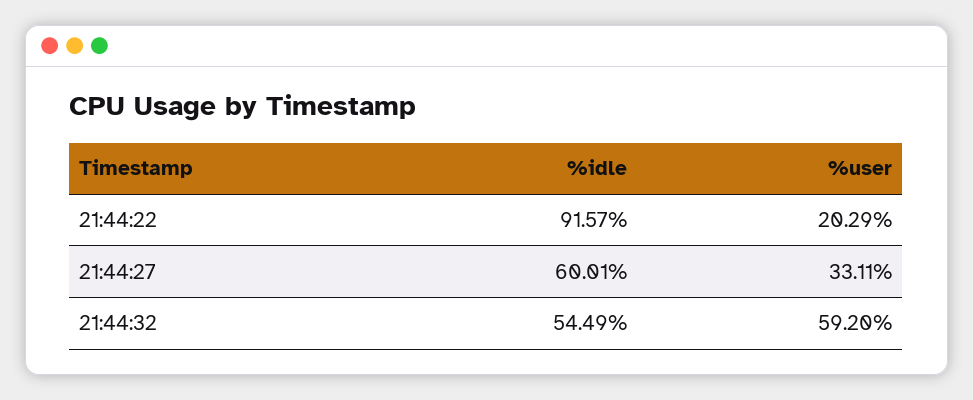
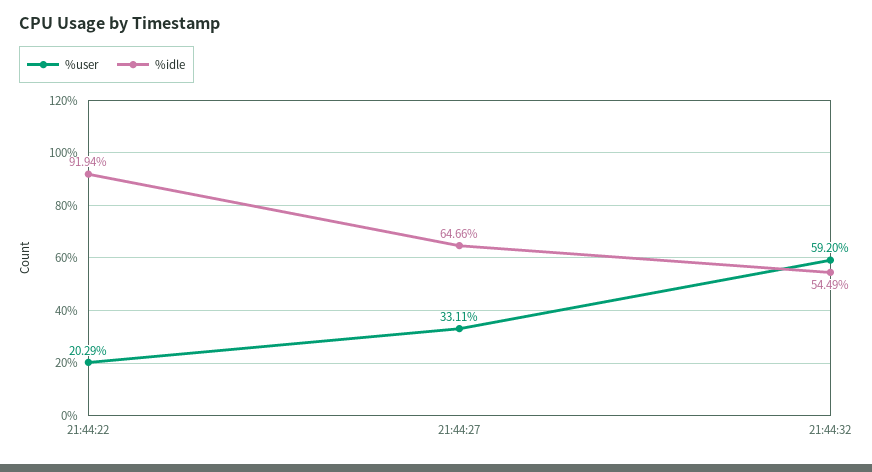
  {
    "%idle": {
-     "21:44:22": 91.57,
+     "21:44:22": 91.94,
-     "21:44:27": 60.01,
+     "21:44:27": 64.66,
      "21:44:32": 54.49
    },
    "%user": {
      "21:44:22": 20.29,
      "21:44:27": 33.11,
      "21:44:32": 59.2
    }
  }

